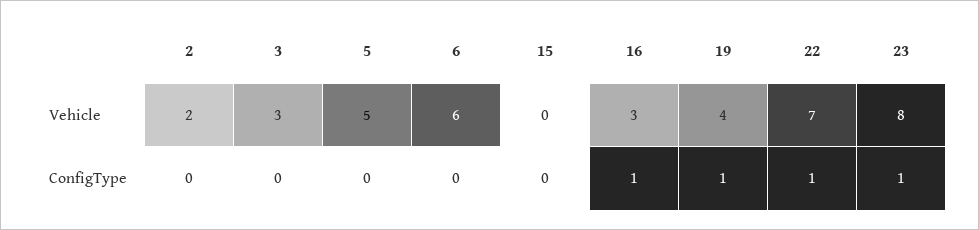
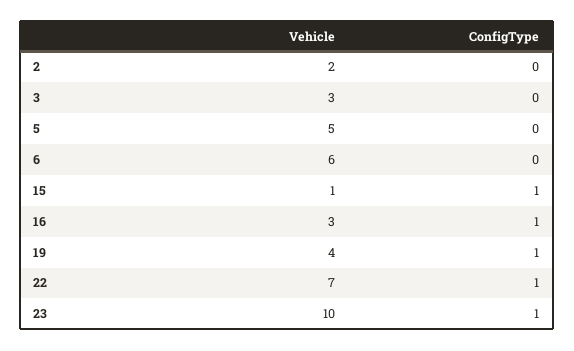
  {
    "2": {
      "Vehicle": 2,
      "ConfigType": 0
    },
    "3": {
      "Vehicle": 3,
      "ConfigType": 0
    },
    "5": {
      "Vehicle": 5,
      "ConfigType": 0
    },
    "6": {
      "Vehicle": 6,
      "ConfigType": 0
    },
    "15": {
-     "Vehicle": 0,
+     "Vehicle": 1,
-     "ConfigType": 0
+     "ConfigType": 1
    },
    "16": {
      "Vehicle": 3,
      "ConfigType": 1
    },
    "19": {
      "Vehicle": 4,
      "ConfigType": 1
    },
    "22": {
      "Vehicle": 7,
      "ConfigType": 1
    },
    "23": {
-     "Vehicle": 8,
+     "Vehicle": 10,
      "ConfigType": 1
    }
  }

